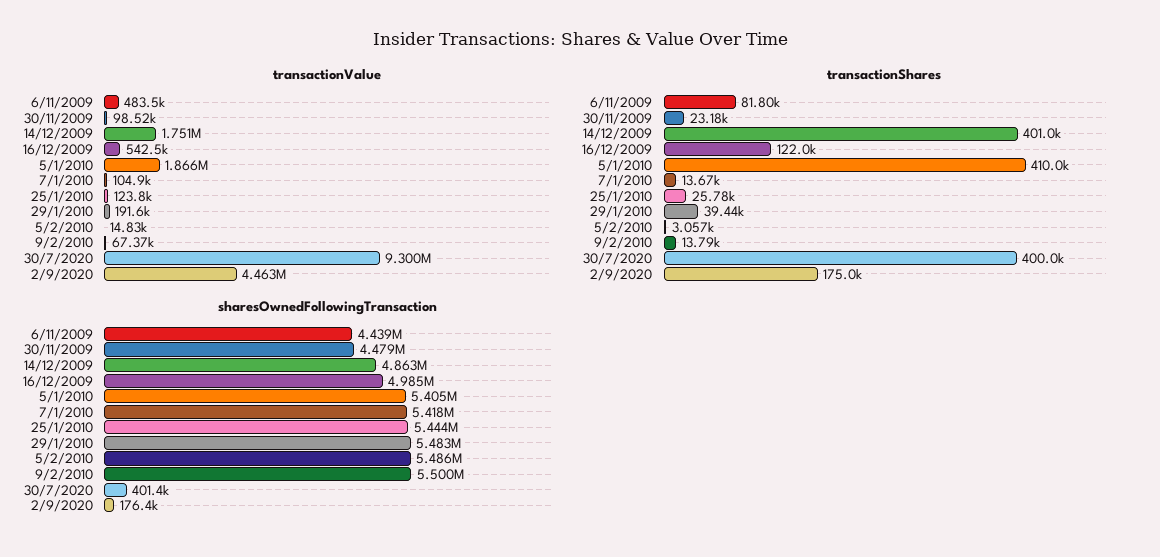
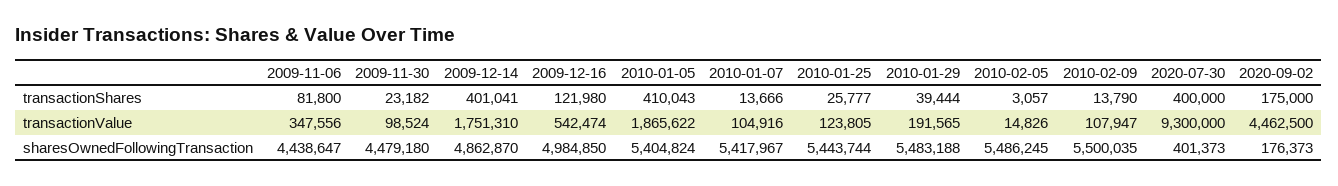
  {
    "transactionValue": {
-     "6/11/2009": 483500,
+     "6/11/2009": 347556,
      "30/11/2009": 98524,
      "14/12/2009": 1751310,
      "16/12/2009": 542474,
      "5/1/2010": 1865622,
      "7/1/2010": 104916,
      "25/1/2010": 123805,
      "29/1/2010": 191565,
      "5/2/2010": 14826,
-     "9/2/2010": 67370,
+     "9/2/2010": 107947,
      "30/7/2020": 9300000,
      "2/9/2020": 4462500
    },
    "transactionShares": {
      "6/11/2009": 81800,
      "30/11/2009": 23182,
      "14/12/2009": 401041,
      "16/12/2009": 121980,
      "5/1/2010": 410043,
      "7/1/2010": 13666,
      "25/1/2010": 25777,
      "29/1/2010": 39444,
      "5/2/2010": 3057,
      "9/2/2010": 13790,
      "30/7/2020": 400000,
      "2/9/2020": 175000
    },
    "sharesOwnedFollowingTransaction": {
      "6/11/2009": 4438647,
      "30/11/2009": 4479180,
      "14/12/2009": 4862870,
      "16/12/2009": 4984850,
      "5/1/2010": 5404824,
      "7/1/2010": 5417967,
      "25/1/2010": 5443744,
      "29/1/2010": 5483188,
      "5/2/2010": 5486245,
      "9/2/2010": 5500035,
      "30/7/2020": 401373,
      "2/9/2020": 176373
    }
  }

